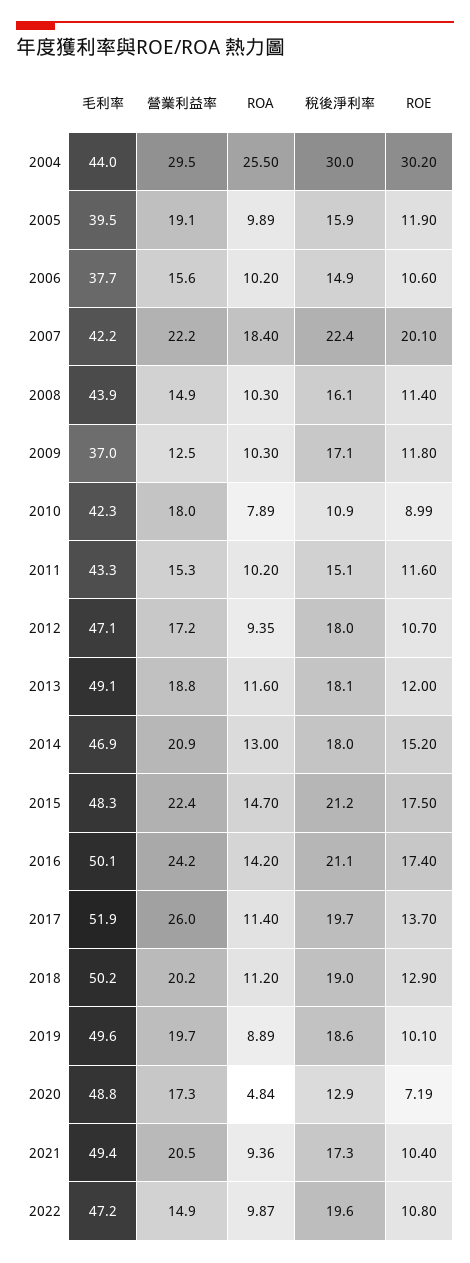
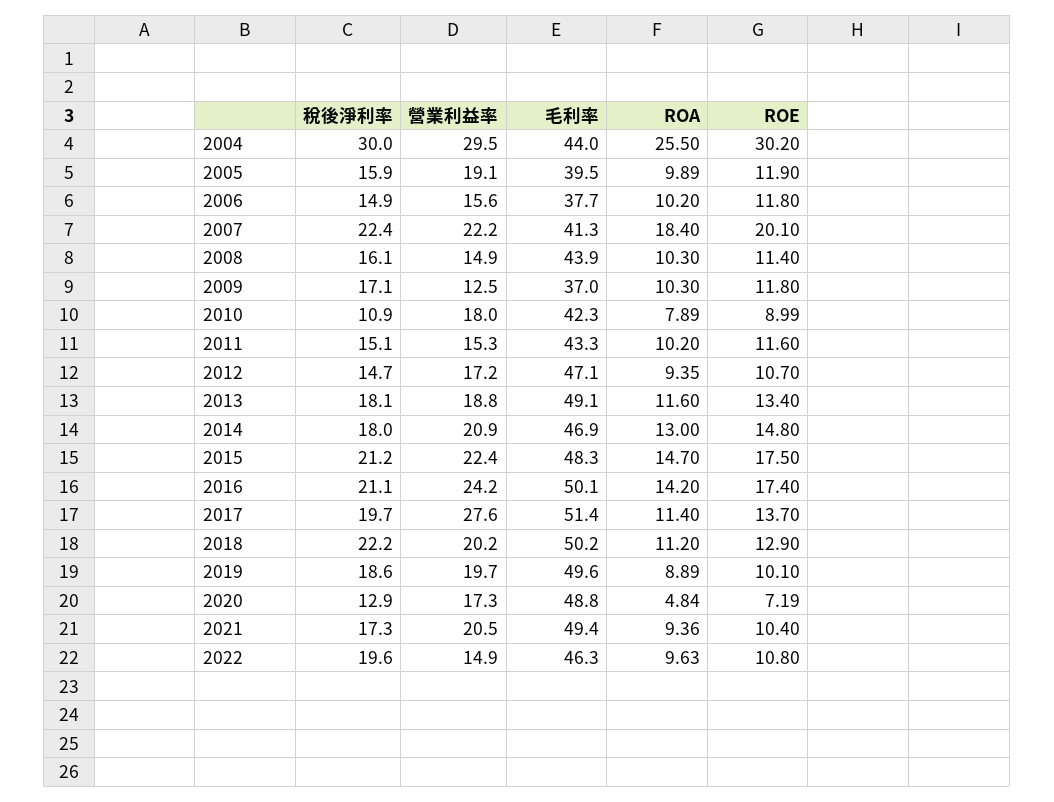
  {
    "毛利率": {
      "2004": 44,
      "2005": 39.5,
      "2006": 37.7,
-     "2007": 42.2,
+     "2007": 41.3,
      "2008": 43.9,
      "2009": 37,
      "2010": 42.3,
      "2011": 43.3,
      "2012": 47.1,
      "2013": 49.1,
      "2014": 46.9,
      "2015": 48.3,
      "2016": 50.1,
-     "2017": 51.9,
+     "2017": 51.4,
      "2018": 50.2,
      "2019": 49.6,
      "2020": 48.8,
      "2021": 49.4,
-     "2022": 47.2
+     "2022": 46.3
    },
    "營業利益率": {
      "2004": 29.5,
      "2005": 19.1,
      "2006": 15.6,
      "2007": 22.2,
      "2008": 14.9,
      "2009": 12.5,
      "2010": 18,
      "2011": 15.3,
      "2012": 17.2,
      "2013": 18.8,
      "2014": 20.9,
      "2015": 22.4,
      "2016": 24.2,
-     "2017": 26,
+     "2017": 27.6,
      "2018": 20.2,
      "2019": 19.7,
      "2020": 17.3,
      "2021": 20.5,
      "2022": 14.9
    },
    "ROA": {
      "2004": 25.5,
      "2005": 9.89,
      "2006": 10.2,
      "2007": 18.4,
      "2008": 10.3,
      "2009": 10.3,
      "2010": 7.89,
      "2011": 10.2,
      "2012": 9.35,
      "2013": 11.6,
      "2014": 13,
      "2015": 14.7,
      "2016": 14.2,
      "2017": 11.4,
      "2018": 11.2,
      "2019": 8.89,
      "2020": 4.84,
      "2021": 9.36,
-     "2022": 9.87
+     "2022": 9.63
    },
    "稅後淨利率": {
      "2004": 30,
      "2005": 15.9,
      "2006": 14.9,
      "2007": 22.4,
      "2008": 16.1,
      "2009": 17.1,
      "2010": 10.9,
      "2011": 15.1,
-     "2012": 18,
+     "2012": 14.7,
      "2013": 18.1,
      "2014": 18,
      "2015": 21.2,
      "2016": 21.1,
      "2017": 19.7,
-     "2018": 19,
+     "2018": 22.2,
      "2019": 18.6,
      "2020": 12.9,
      "2021": 17.3,
      "2022": 19.6
    },
    "ROE": {
      "2004": 30.2,
      "2005": 11.9,
-     "2006": 10.6,
+     "2006": 11.8,
      "2007": 20.1,
      "2008": 11.4,
      "2009": 11.8,
      "2010": 8.99,
      "2011": 11.6,
      "2012": 10.7,
-     "2013": 12,
+     "2013": 13.4,
-     "2014": 15.2,
+     "2014": 14.8,
      "2015": 17.5,
      "2016": 17.4,
      "2017": 13.7,
      "2018": 12.9,
      "2019": 10.1,
      "2020": 7.19,
      "2021": 10.4,
      "2022": 10.8
    }
  }

